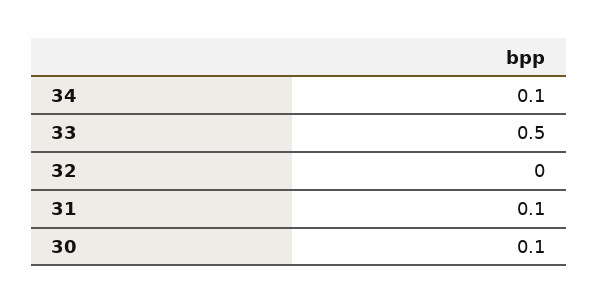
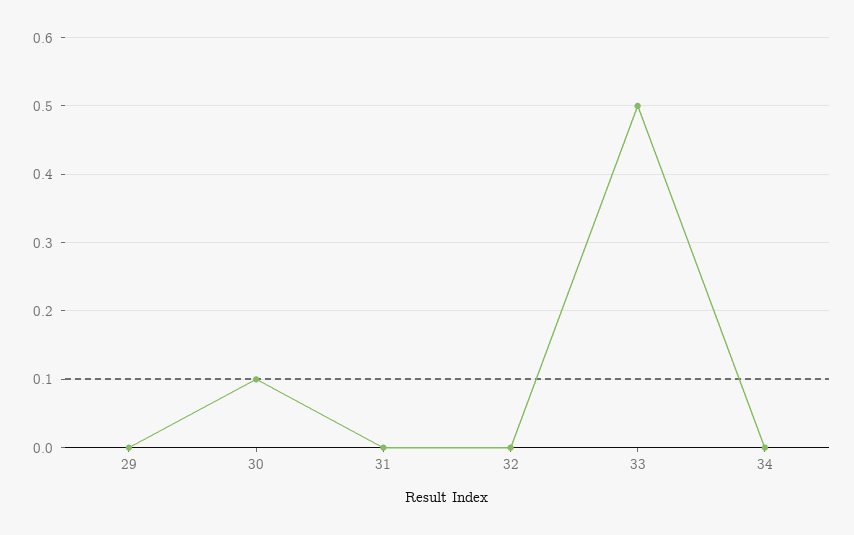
  {
-   "34": 0.1,
+   "34": 0,
    "33": 0.5,
    "32": 0,
-   "31": 0.1,
+   "31": 0,
-   "30": 0.1
+   "30": 0.1,
+   "29": 0
  }

